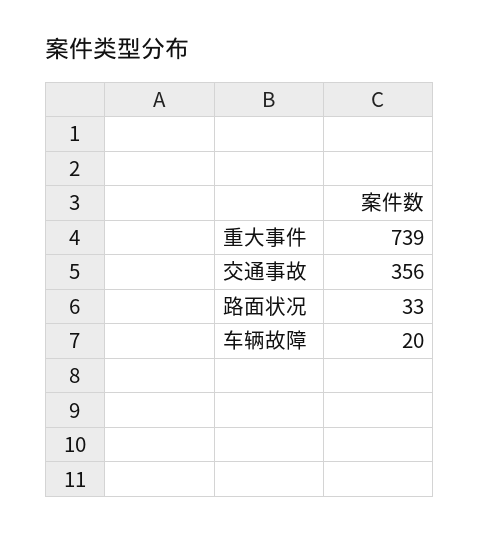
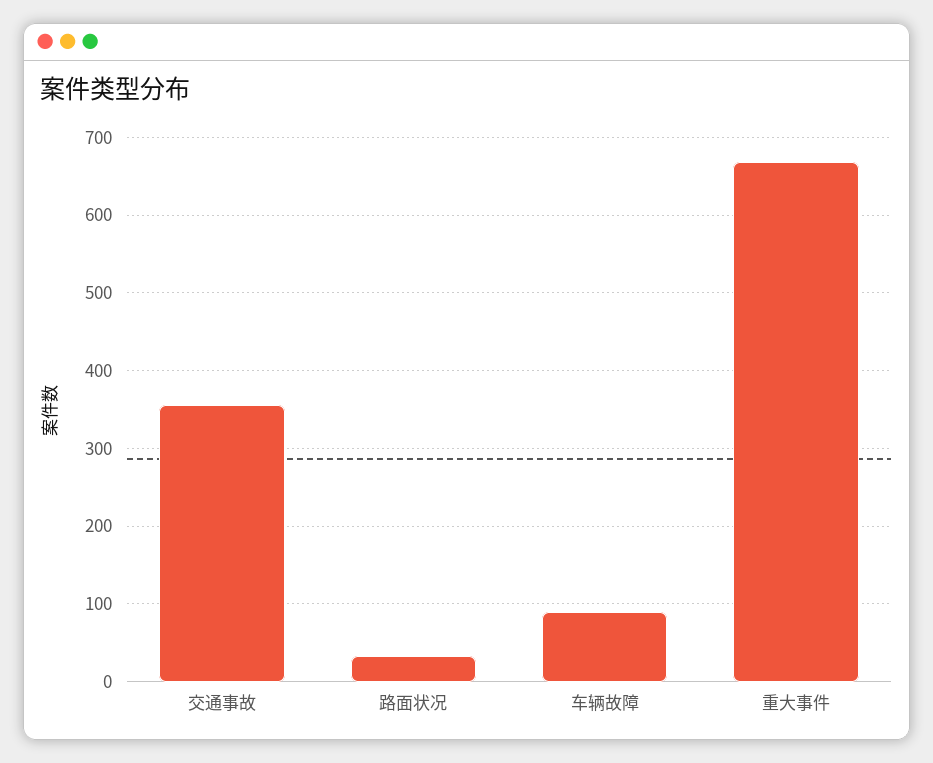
  {
-   "重大事件": 739,
+   "重大事件": 670,
    "交通事故": 356,
    "路面状况": 33,
-   "车辆故障": 20
+   "车辆故障": 90
  }

